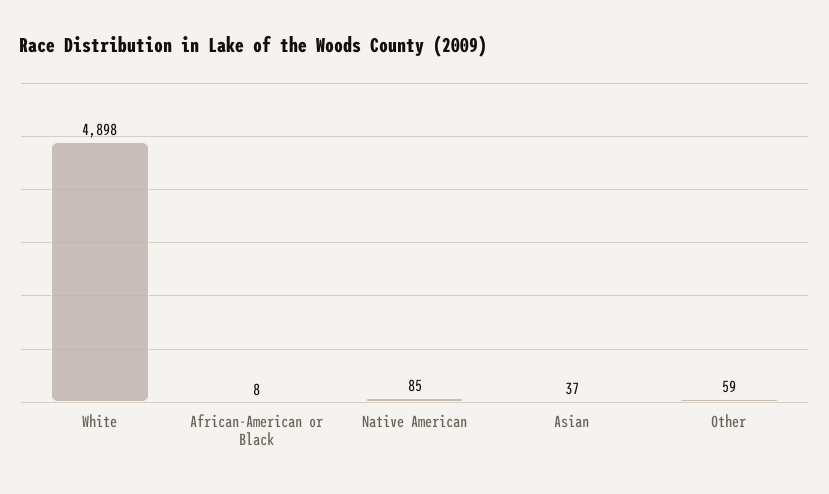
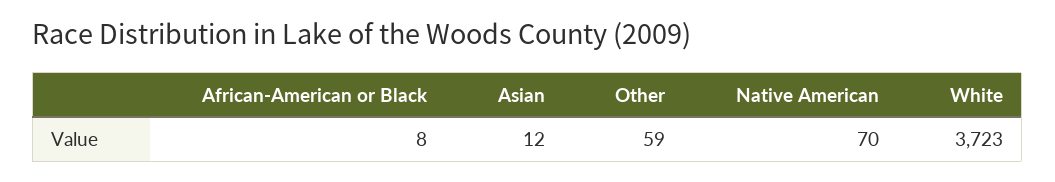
  {
-   "White": 4898,
+   "White": 3723,
    "African-American or Black": 8,
-   "Native American": 85,
+   "Native American": 70,
-   "Asian": 37,
+   "Asian": 12,
    "Other": 59
  }

